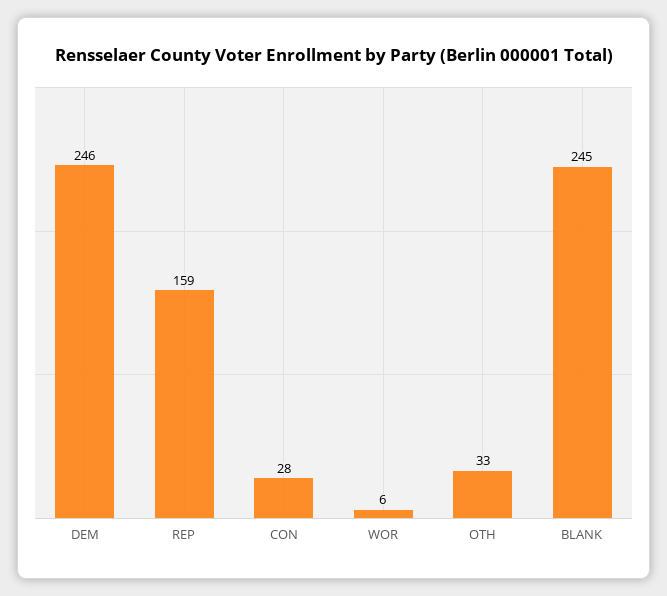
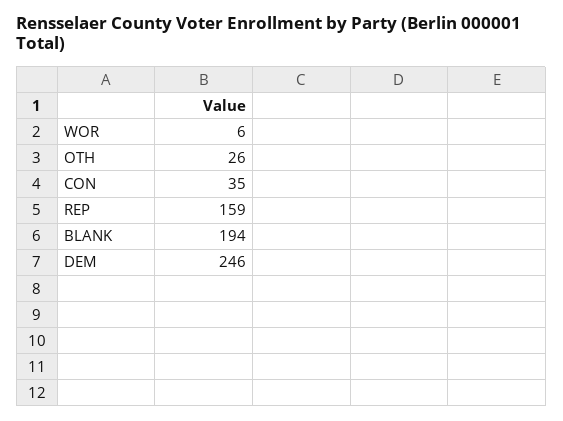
  {
    "DEM": 246,
    "REP": 159,
-   "CON": 28,
+   "CON": 35,
    "WOR": 6,
-   "OTH": 33,
+   "OTH": 26,
-   "BLANK": 245
+   "BLANK": 194
  }

